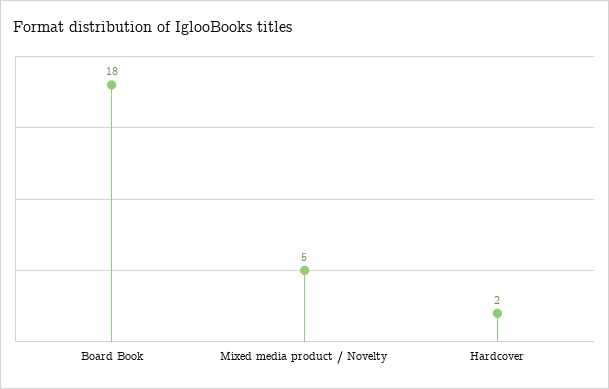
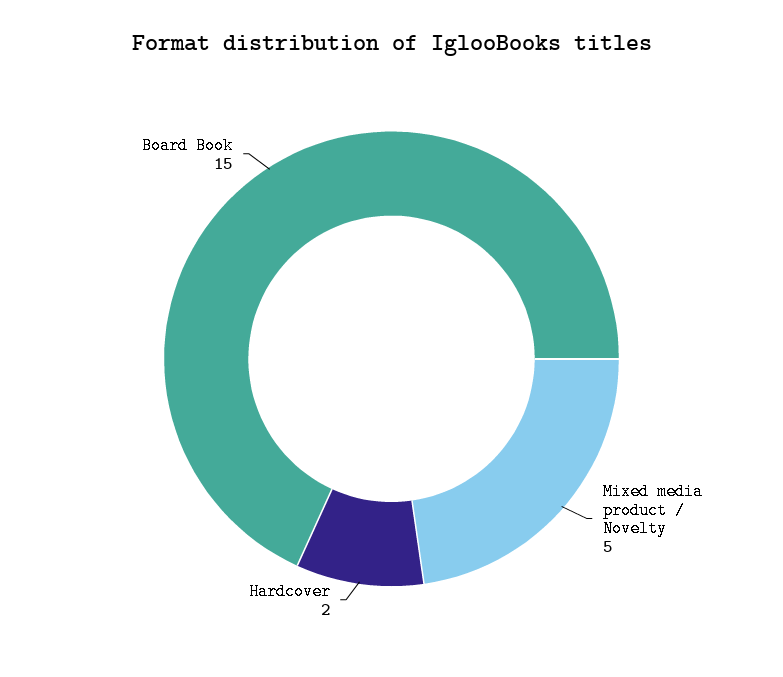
  {
-   "Board Book": 18,
+   "Board Book": 15,
    "Mixed media product / Novelty": 5,
    "Hardcover": 2
  }

